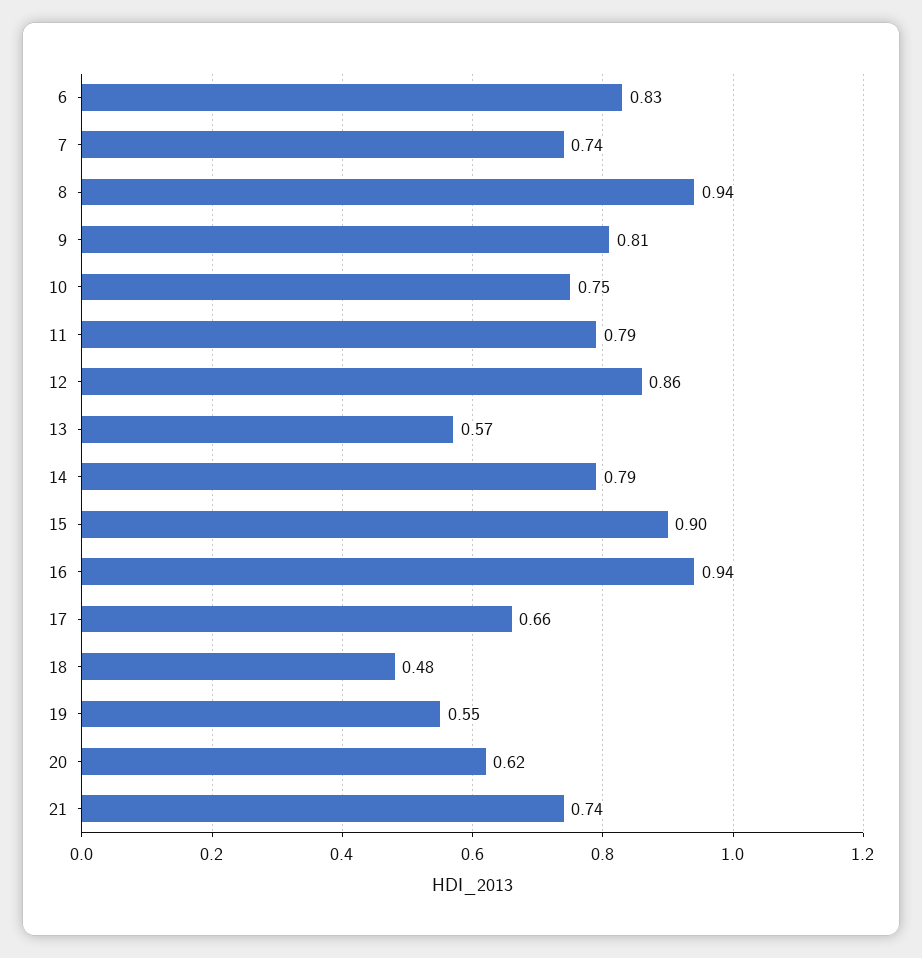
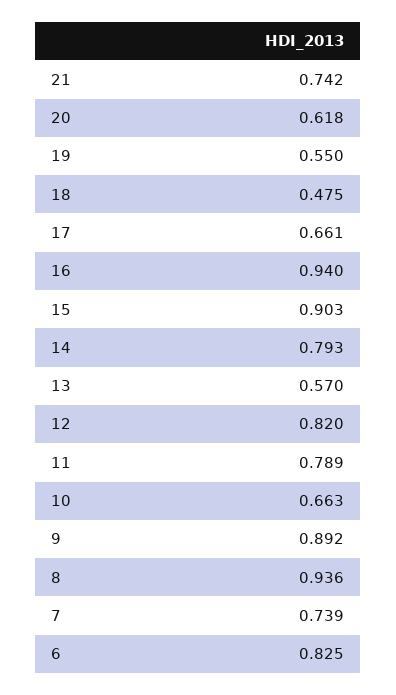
  {
    "6": 0.825,
    "7": 0.739,
    "8": 0.936,
-   "9": 0.81,
+   "9": 0.892,
-   "10": 0.75,
+   "10": 0.663,
    "11": 0.789,
-   "12": 0.86,
+   "12": 0.82,
    "13": 0.57,
    "14": 0.793,
    "15": 0.903,
    "16": 0.94,
    "17": 0.661,
    "18": 0.475,
    "19": 0.55,
    "20": 0.618,
    "21": 0.742
  }

